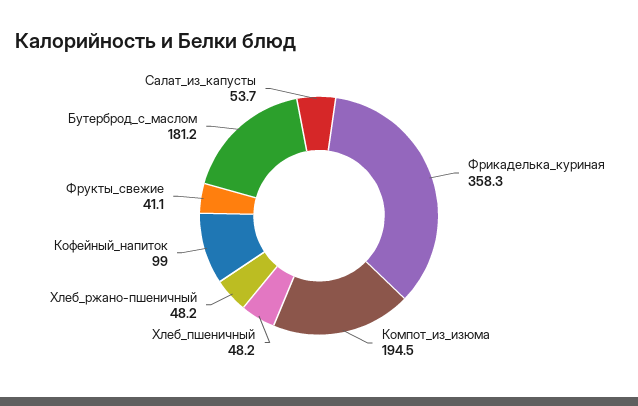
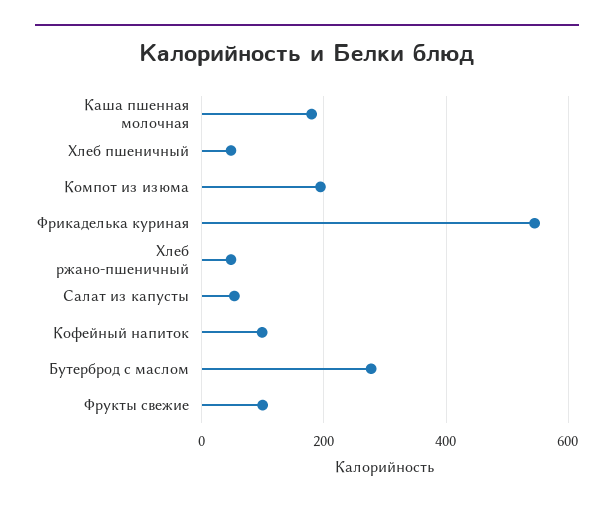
  {
-   "Фрикаделька_куриная": 358.3,
+   "Фрикаделька_куриная": 540,
    "Компот_из_изюма": 194.5,
    "Хлеб_пшеничный": 48.2,
    "Хлеб_ржано-пшеничный": 48.2,
    "Кофейный_напиток": 99,
-   "Фрукты_свежие": 41.1,
+   "Фрукты_свежие": 100,
-   "Бутерброд_с_маслом": 181.2,
+   "Бутерброд_с_маслом": 280,
-   "Салат_из_капусты": 53.7
+   "Салат_из_капусты": 53.7,
+   "Каша пшенная молочная": 180
  }

